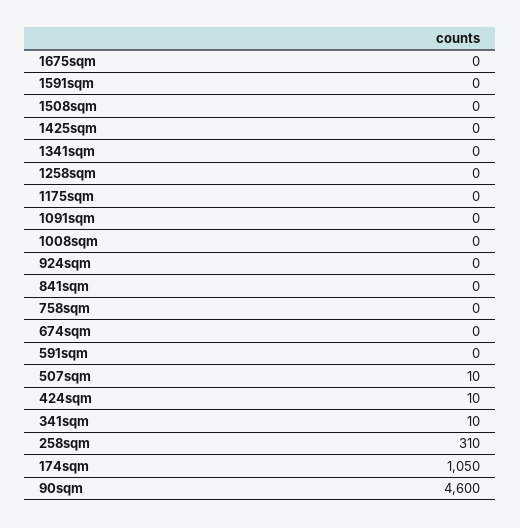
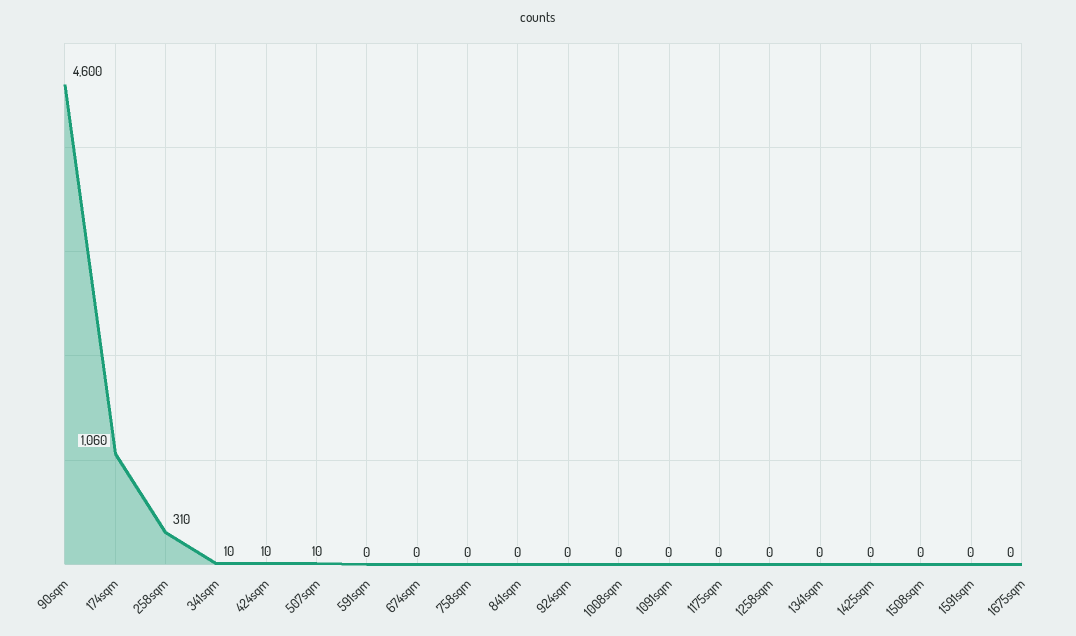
  {
    "1675sqm": 0,
    "1591sqm": 0,
    "1508sqm": 0,
    "1425sqm": 0,
    "1341sqm": 0,
    "1258sqm": 0,
    "1175sqm": 0,
    "1091sqm": 0,
    "1008sqm": 0,
    "924sqm": 0,
    "841sqm": 0,
    "758sqm": 0,
    "674sqm": 0,
    "591sqm": 0,
    "507sqm": 10,
    "424sqm": 10,
    "341sqm": 10,
    "258sqm": 310,
-   "174sqm": 1050,
+   "174sqm": 1060,
    "90sqm": 4600
  }

